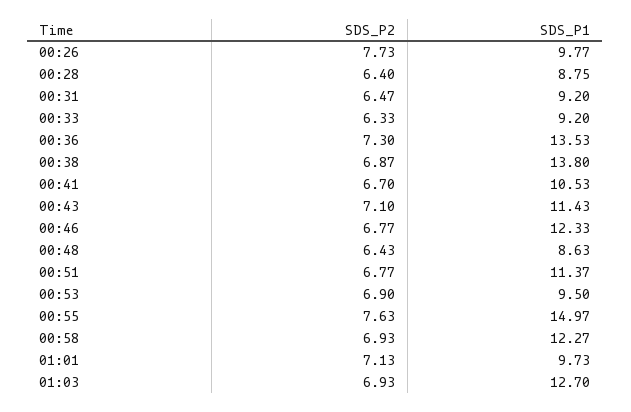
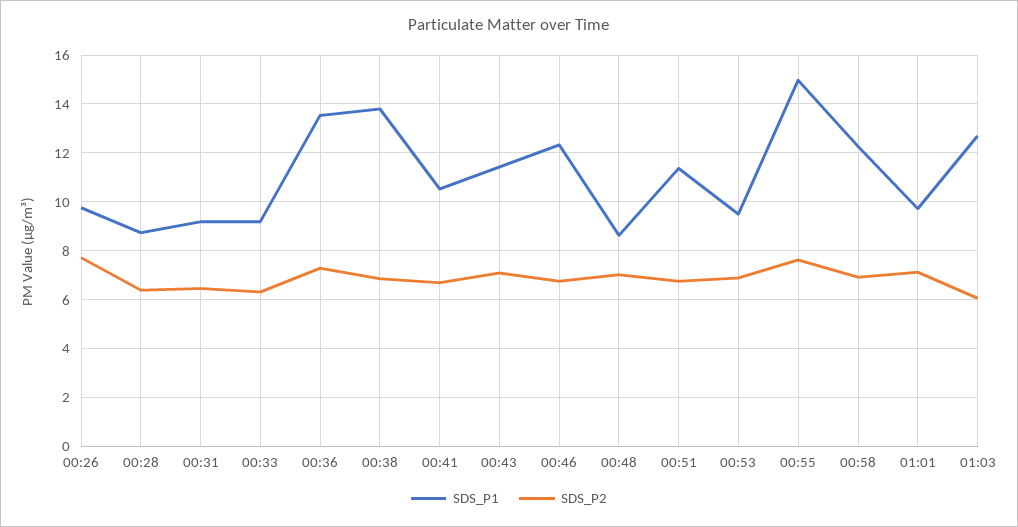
  {
    "SDS_P2": {
      "00:26": 7.73,
      "00:28": 6.4,
      "00:31": 6.47,
      "00:33": 6.33,
      "00:36": 7.3,
      "00:38": 6.87,
      "00:41": 6.7,
      "00:43": 7.1,
      "00:46": 6.77,
-     "00:48": 6.43,
+     "00:48": 7,
      "00:51": 6.77,
      "00:53": 6.9,
      "00:55": 7.63,
      "00:58": 6.93,
      "01:01": 7.13,
-     "01:03": 6.93
+     "01:03": 6
    },
    "SDS_P1": {
      "00:26": 9.77,
      "00:28": 8.75,
      "00:31": 9.2,
      "00:33": 9.2,
      "00:36": 13.53,
      "00:38": 13.8,
      "00:41": 10.53,
      "00:43": 11.43,
      "00:46": 12.33,
      "00:48": 8.63,
      "00:51": 11.37,
      "00:53": 9.5,
      "00:55": 14.97,
      "00:58": 12.27,
      "01:01": 9.73,
      "01:03": 12.7
    }
  }

